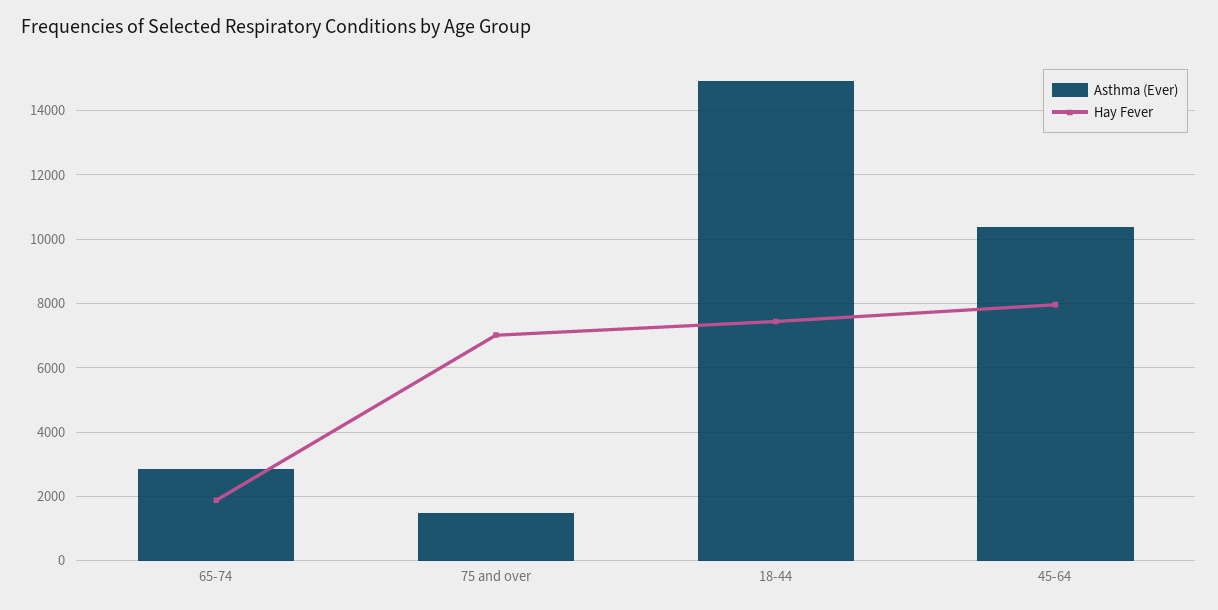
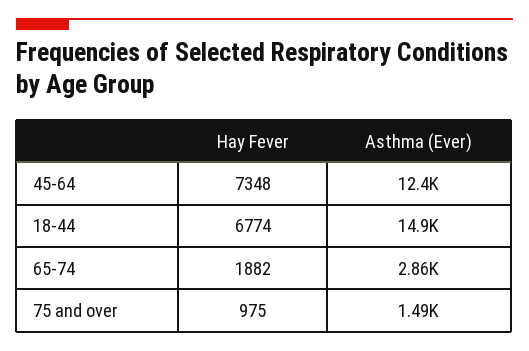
  {
    "Asthma (Ever)": {
      "65-74": 2860,
      "75 and over": 1490,
      "18-44": 14900,
-     "45-64": 10400
+     "45-64": 12400
    },
    "Hay Fever": {
      "65-74": 1882,
-     "75 and over": 7000,
+     "75 and over": 975,
-     "18-44": 7400,
+     "18-44": 6774,
-     "45-64": 8000
+     "45-64": 7348
    }
  }

